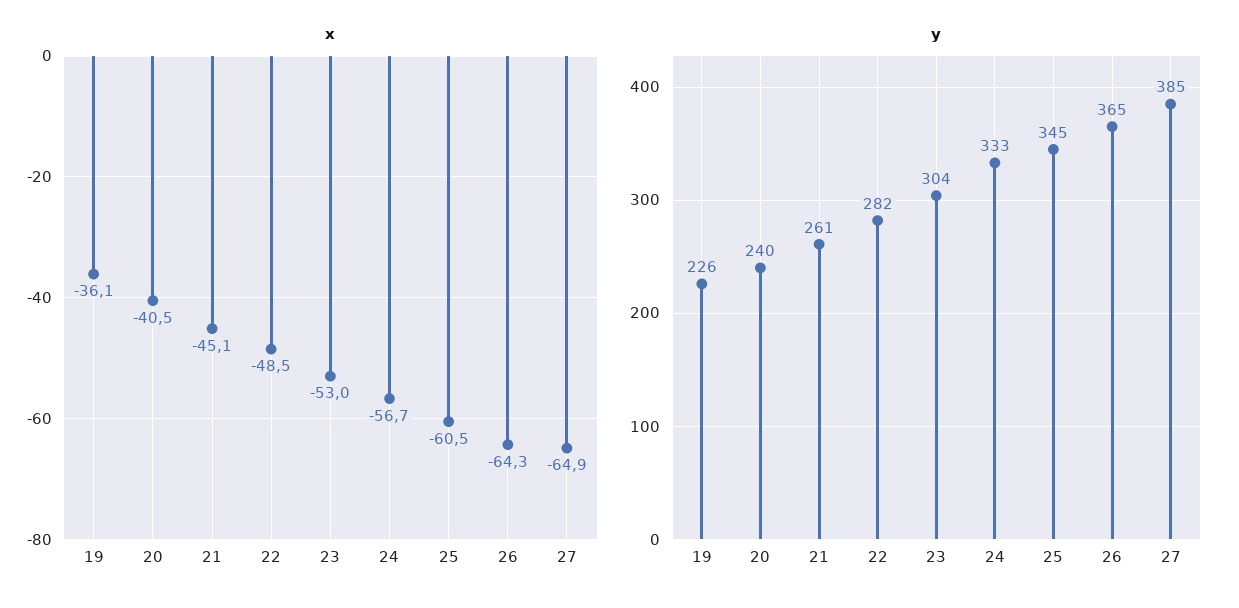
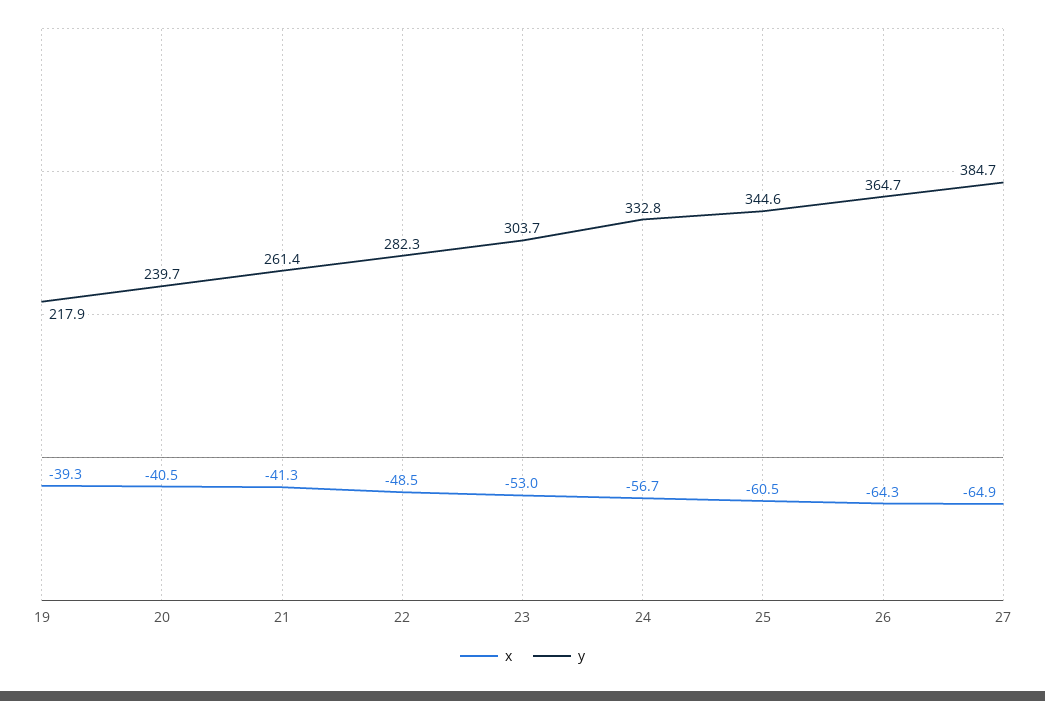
  {
    "x": {
-     "19": -36.1,
+     "19": -39.3,
      "20": -40.5,
-     "21": -45.1,
+     "21": -41.3,
      "22": -48.5,
      "23": -53,
      "24": -56.7,
      "25": -60.5,
      "26": -64.3,
      "27": -64.9
    },
    "y": {
-     "19": 226,
+     "19": 217.9,
      "20": 239.7,
      "21": 261.4,
      "22": 282.3,
      "23": 303.7,
      "24": 332.8,
      "25": 344.6,
      "26": 364.7,
      "27": 384.7
    }
  }

